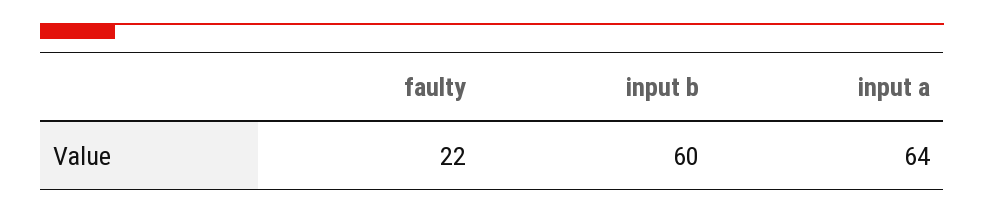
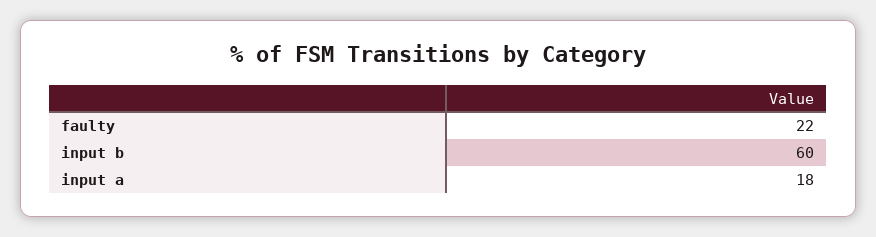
  {
    "faulty": 22,
    "input b": 60,
-   "input a": 64
+   "input a": 18
  }

